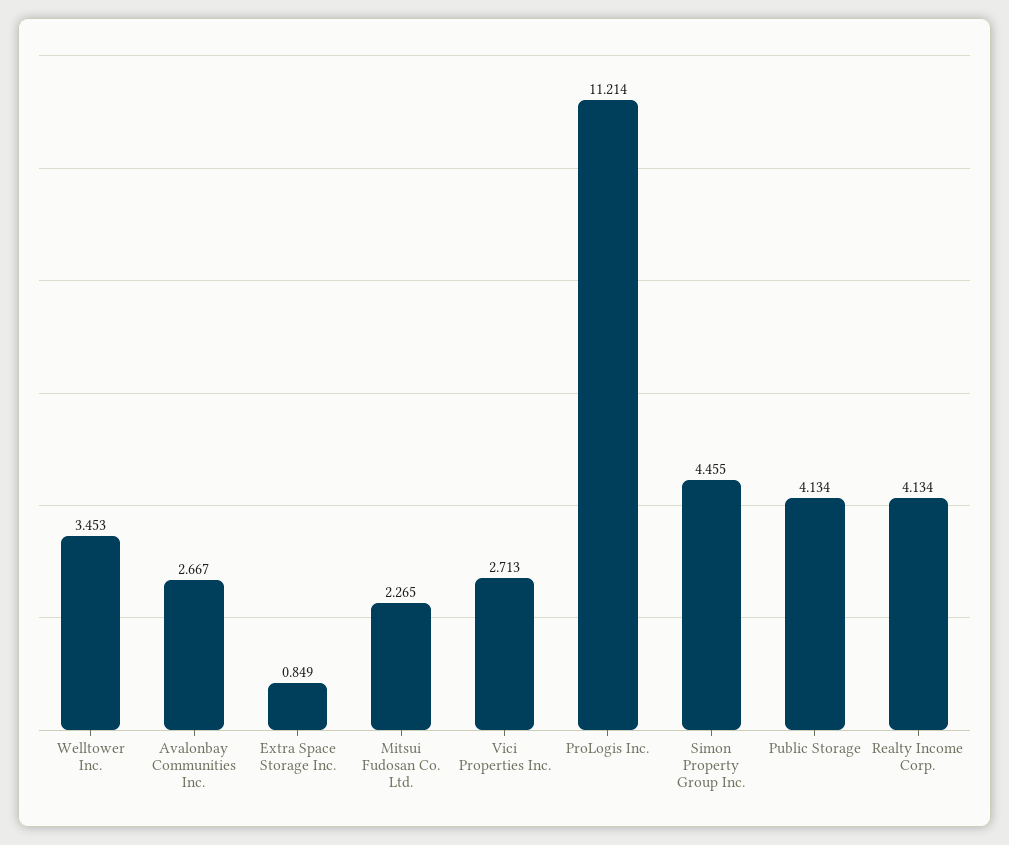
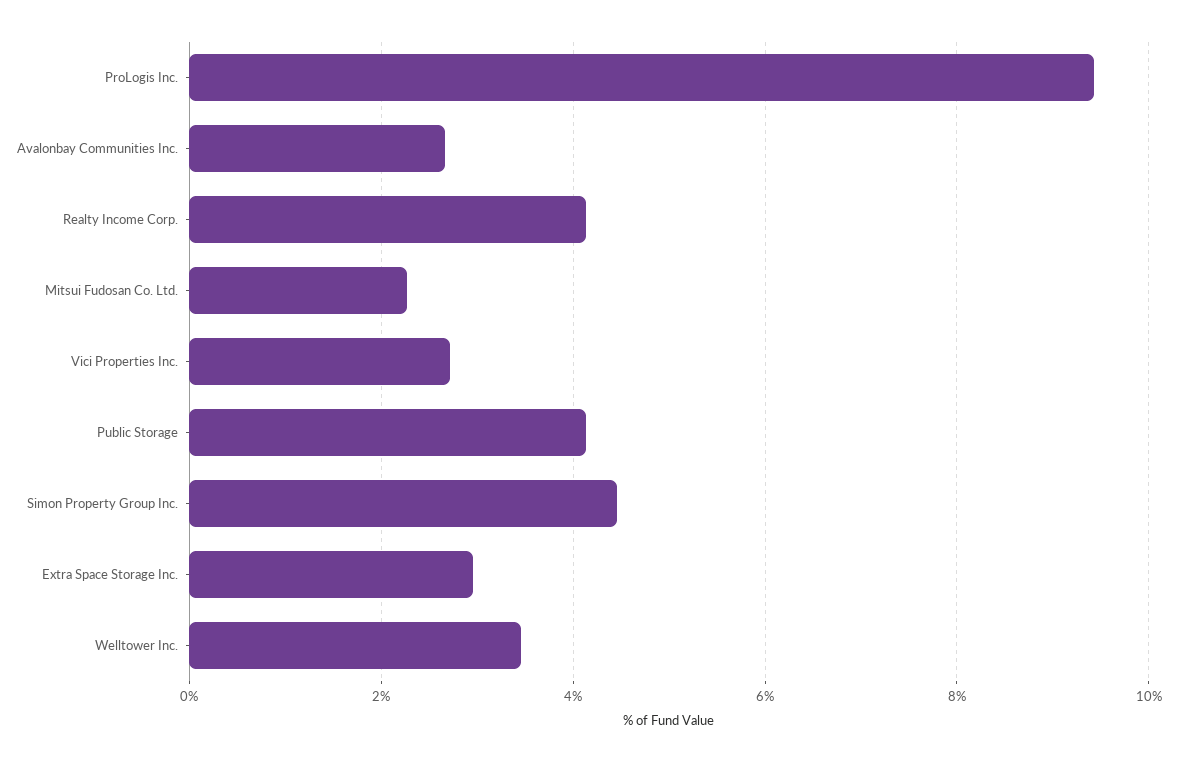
  {
    "Welltower Inc.": 3.453,
    "Avalonbay Communities Inc.": 2.667,
-   "Extra Space Storage Inc.": 0.849,
+   "Extra Space Storage Inc.": 3,
    "Mitsui Fudosan Co. Ltd.": 2.265,
    "Vici Properties Inc.": 2.713,
-   "ProLogis Inc.": 11.214,
+   "ProLogis Inc.": 9.4,
    "Simon Property Group Inc.": 4.455,
    "Public Storage": 4.134,
    "Realty Income Corp.": 4.134
  }

